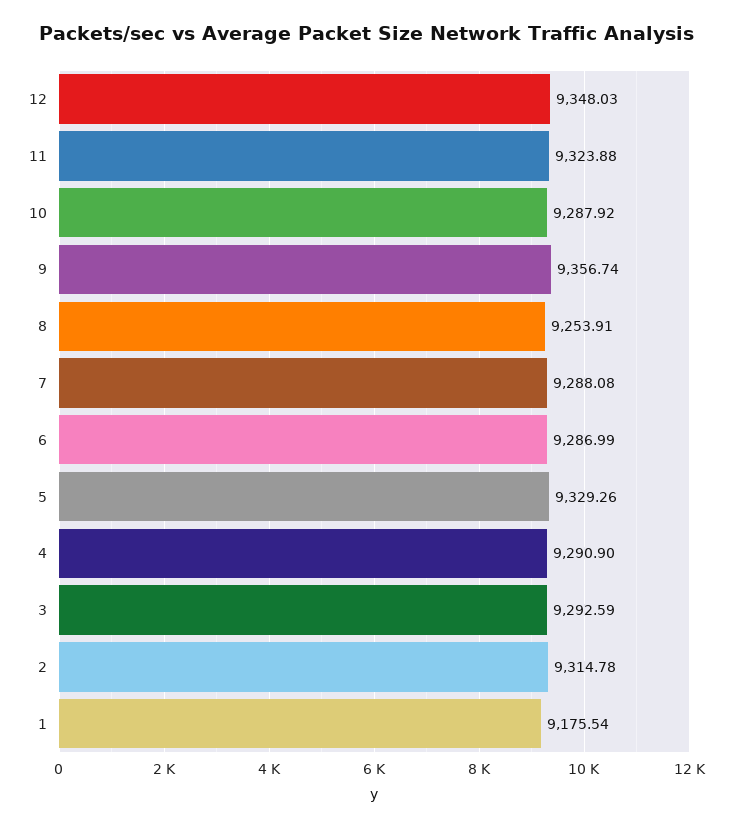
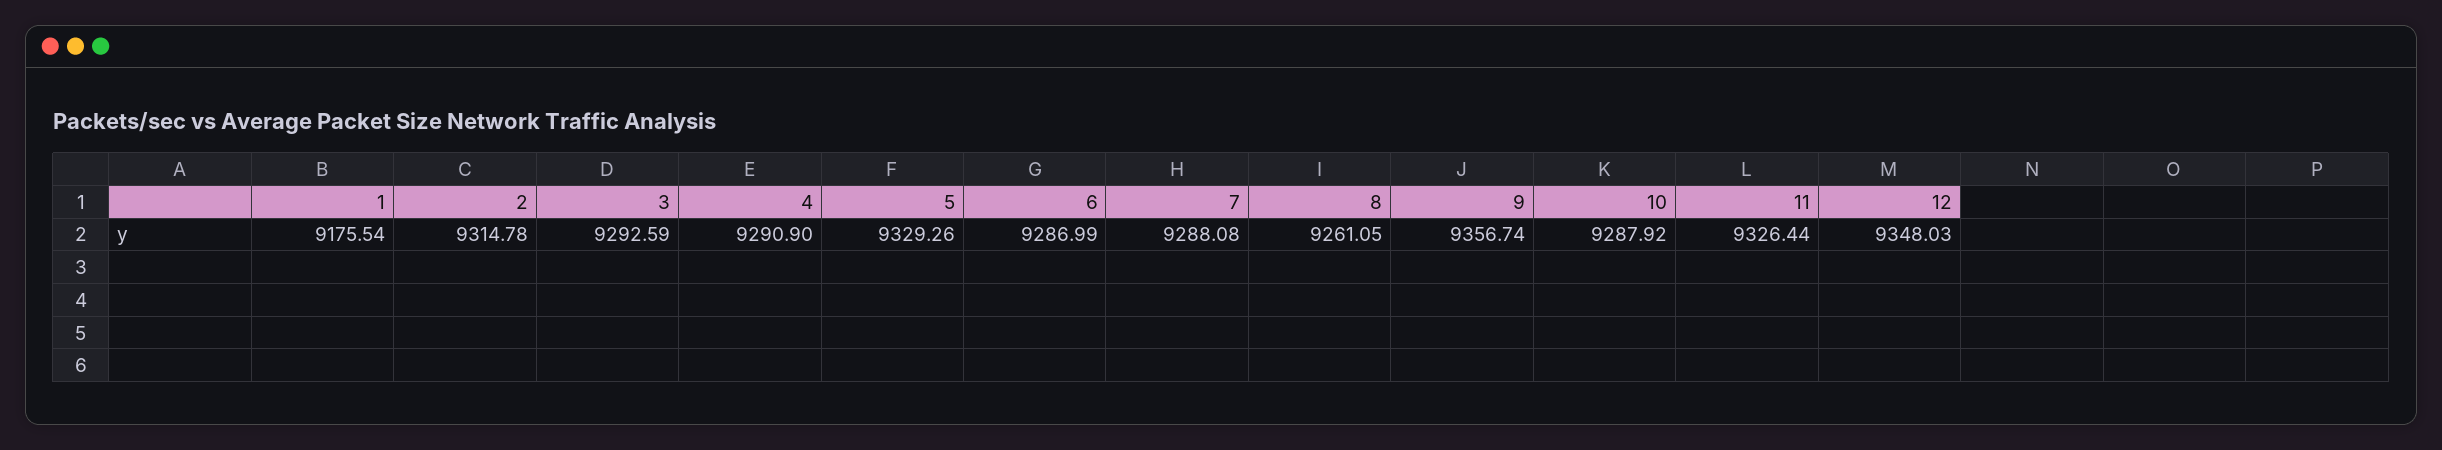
  {
    "12": 9348.03,
-   "11": 9323.88,
+   "11": 9326.44,
    "10": 9287.92,
    "9": 9356.74,
-   "8": 9253.91,
+   "8": 9261.05,
    "7": 9288.08,
    "6": 9286.99,
    "5": 9329.26,
    "4": 9290.9,
    "3": 9292.59,
    "2": 9314.78,
    "1": 9175.54
  }

